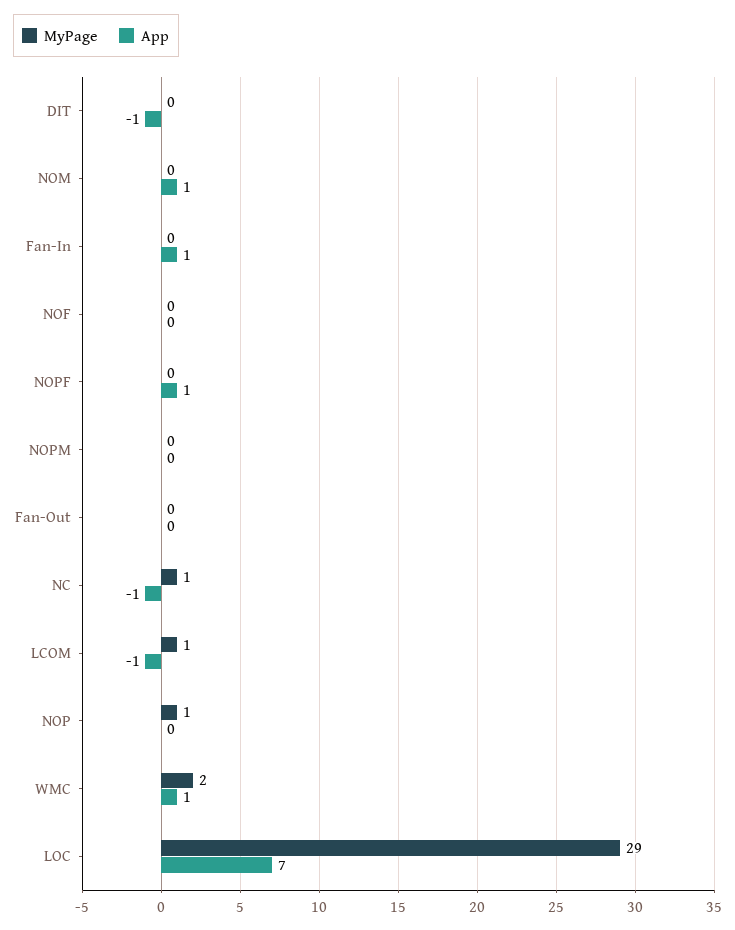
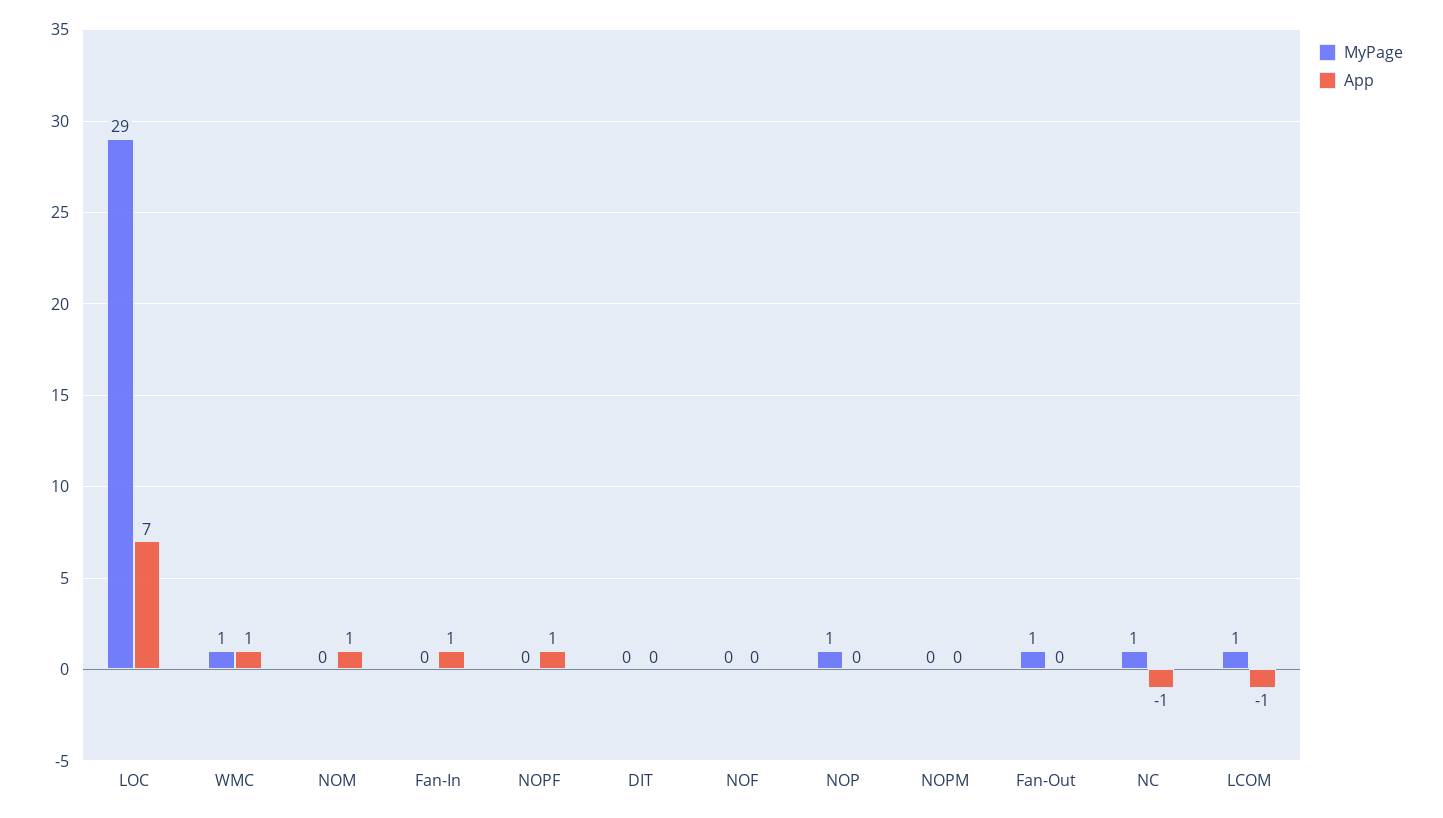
  {
    "MyPage": {
      "DIT": 0,
      "NOM": 0,
      "Fan-In": 0,
      "NOF": 0,
      "NOPF": 0,
      "NOPM": 0,
-     "Fan-Out": 0,
+     "Fan-Out": 1,
      "NC": 1,
      "LCOM": 1,
      "NOP": 1,
-     "WMC": 2,
+     "WMC": 1,
      "LOC": 29
    },
    "App": {
-     "DIT": -1,
+     "DIT": 0,
      "NOM": 1,
      "Fan-In": 1,
      "NOF": 0,
      "NOPF": 1,
      "NOPM": 0,
      "Fan-Out": 0,
      "NC": -1,
      "LCOM": -1,
      "NOP": 0,
      "WMC": 1,
      "LOC": 7
    }
  }

